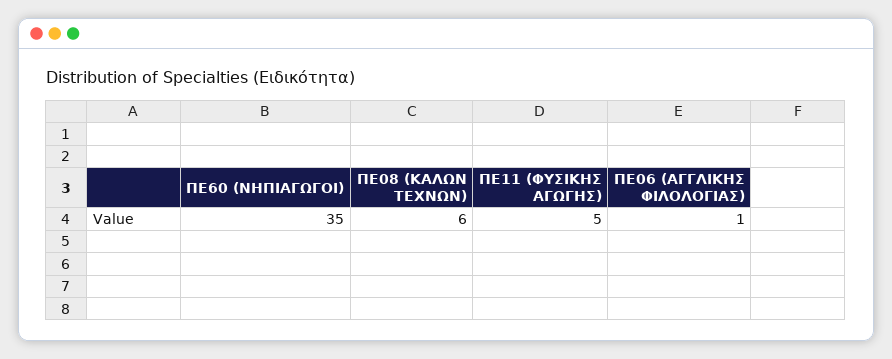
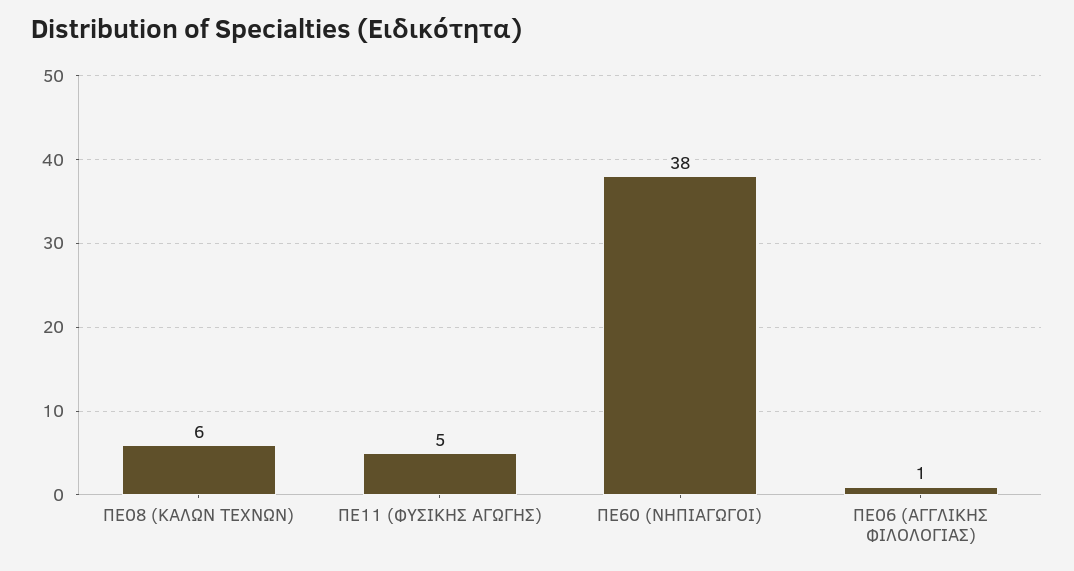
  {
-   "ΠΕ60 (ΝΗΠΙΑΓΩΓΟΙ)": 35,
+   "ΠΕ60 (ΝΗΠΙΑΓΩΓΟΙ)": 38,
    "ΠΕ08 (ΚΑΛΩΝ ΤΕΧΝΩΝ)": 6,
    "ΠΕ11 (ΦΥΣΙΚΗΣ ΑΓΩΓΗΣ)": 5,
    "ΠΕ06 (ΑΓΓΛΙΚΗΣ ΦΙΛΟΛΟΓΙΑΣ)": 1
  }

